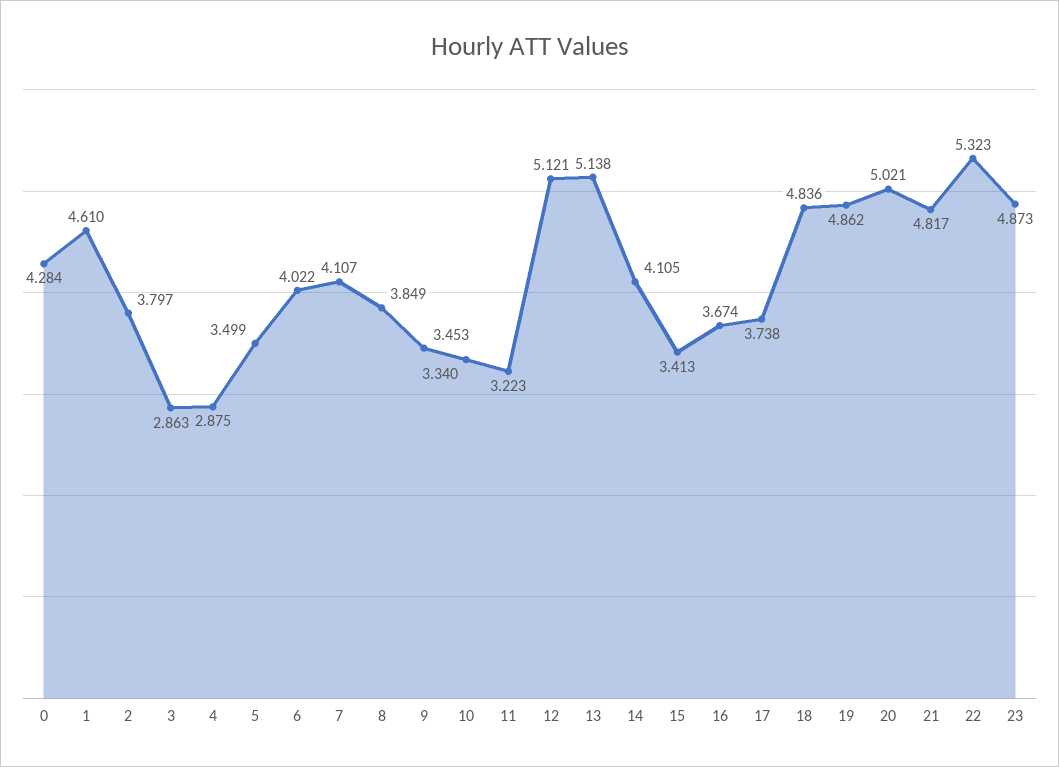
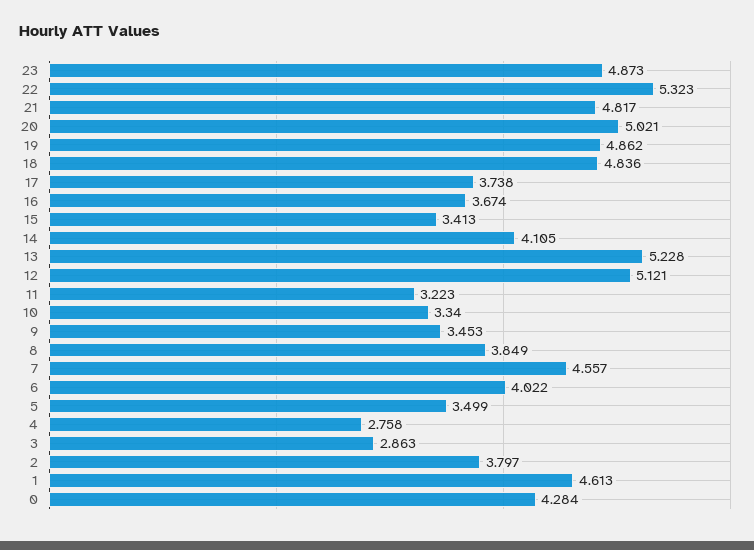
  {
    "0": 4.284,
-   "1": 4.61,
+   "1": 4.613,
    "2": 3.797,
    "3": 2.863,
-   "4": 2.875,
+   "4": 2.758,
    "5": 3.499,
    "6": 4.022,
-   "7": 4.107,
+   "7": 4.557,
    "8": 3.849,
    "9": 3.453,
    "10": 3.34,
    "11": 3.223,
    "12": 5.121,
-   "13": 5.138,
+   "13": 5.228,
    "14": 4.105,
    "15": 3.413,
    "16": 3.674,
    "17": 3.738,
    "18": 4.836,
    "19": 4.862,
    "20": 5.021,
    "21": 4.817,
    "22": 5.323,
    "23": 4.873
  }

